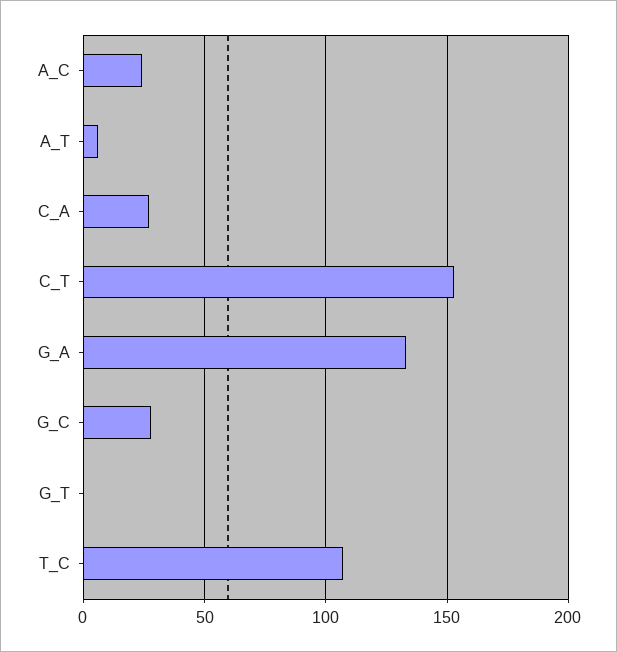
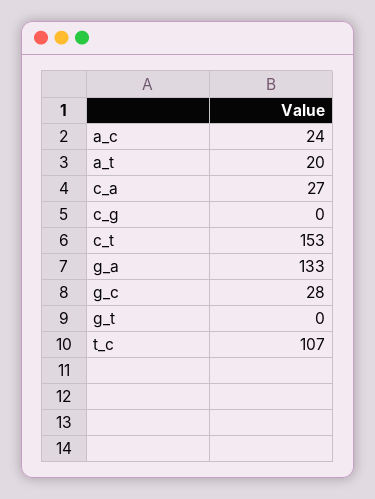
  {
    "A_C": 24,
-   "A_T": 5,
+   "A_T": 20,
    "C_A": 27,
    "C_T": 153,
    "G_A": 133,
    "G_C": 28,
    "G_T": 0,
-   "T_C": 107
+   "T_C": 107,
+   "c_g": 0
  }

